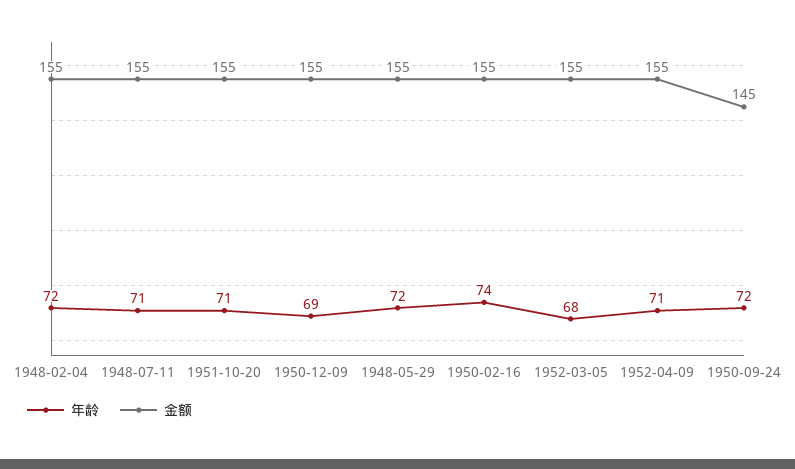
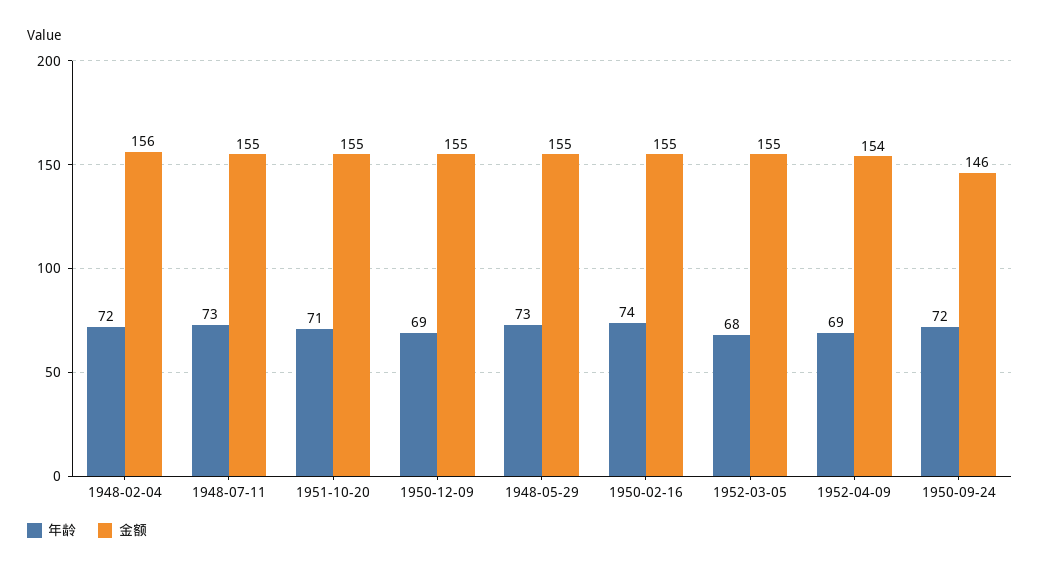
  {
    "年龄": {
      "1948-02-04": 72,
-     "1948-07-11": 71,
+     "1948-07-11": 73,
      "1951-10-20": 71,
      "1950-12-09": 69,
-     "1948-05-29": 72,
+     "1948-05-29": 73,
      "1950-02-16": 74,
      "1952-03-05": 68,
-     "1952-04-09": 71,
+     "1952-04-09": 69,
      "1950-09-24": 72
    },
    "金额": {
-     "1948-02-04": 155,
+     "1948-02-04": 156,
      "1948-07-11": 155,
      "1951-10-20": 155,
      "1950-12-09": 155,
      "1948-05-29": 155,
      "1950-02-16": 155,
      "1952-03-05": 155,
-     "1952-04-09": 155,
+     "1952-04-09": 154,
-     "1950-09-24": 145
+     "1950-09-24": 146
    }
  }

